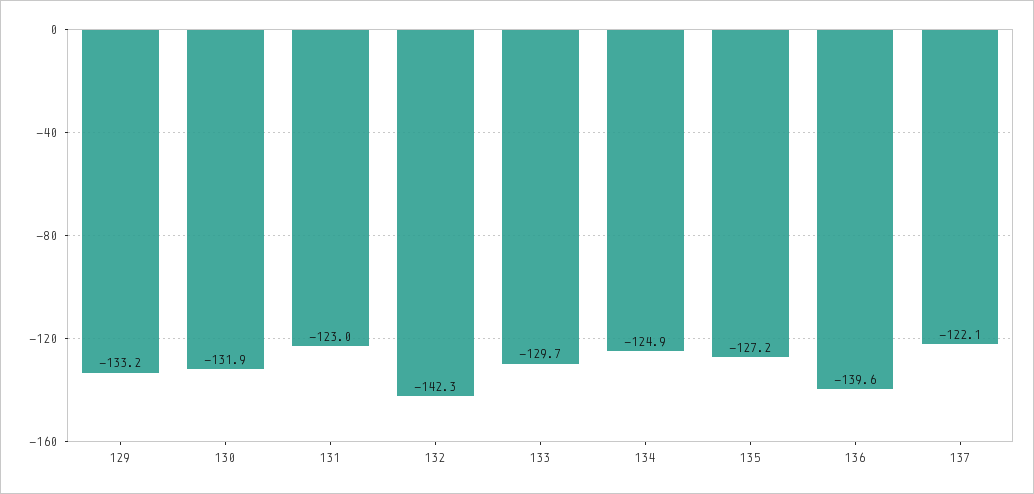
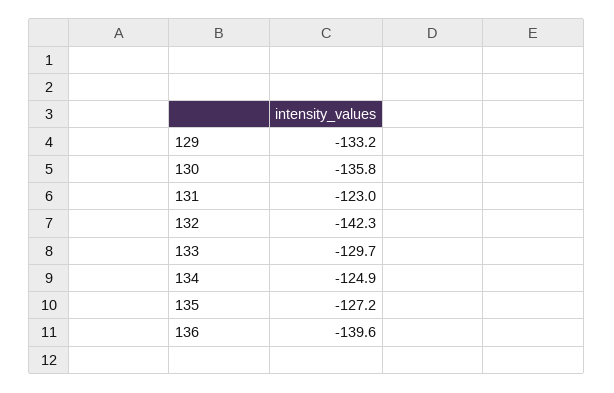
  {
    "129": -133.2,
-   "130": -131.9,
+   "130": -135.8,
    "131": -123,
    "132": -142.3,
    "133": -129.7,
    "134": -124.9,
    "135": -127.2,
-   "136": -139.6,
+   "136": -139.6
-   "137": -122.1
  }

